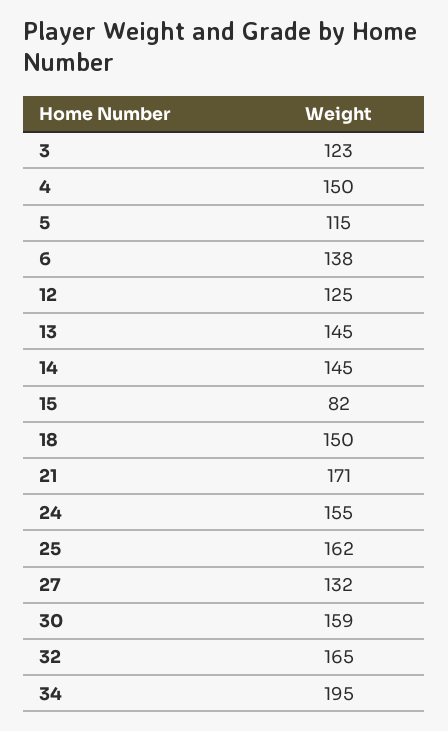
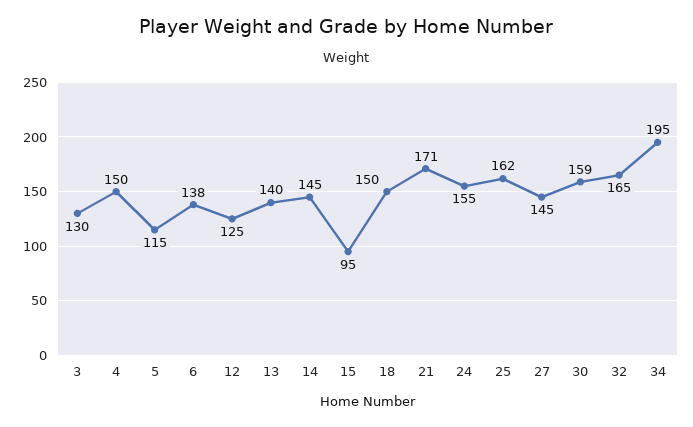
  {
-   "3": 123,
+   "3": 130,
    "4": 150,
    "5": 115,
    "6": 138,
    "12": 125,
-   "13": 145,
+   "13": 140,
    "14": 145,
-   "15": 82,
+   "15": 95,
    "18": 150,
    "21": 171,
    "24": 155,
    "25": 162,
-   "27": 132,
+   "27": 145,
    "30": 159,
    "32": 165,
    "34": 195
  }

